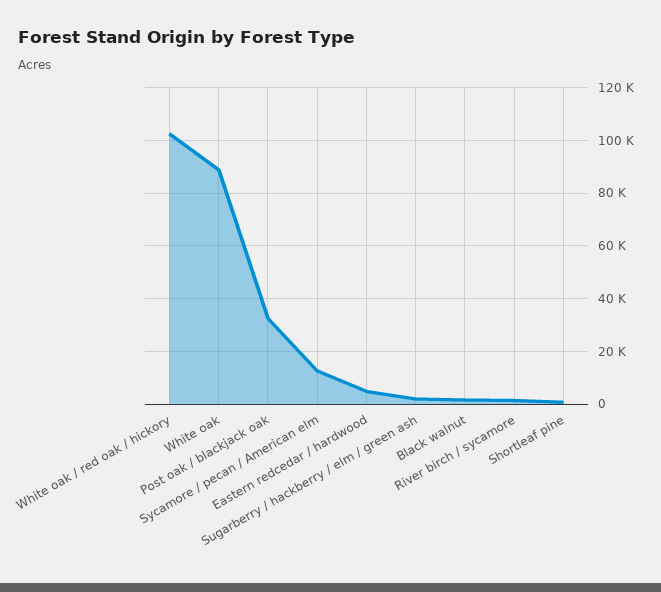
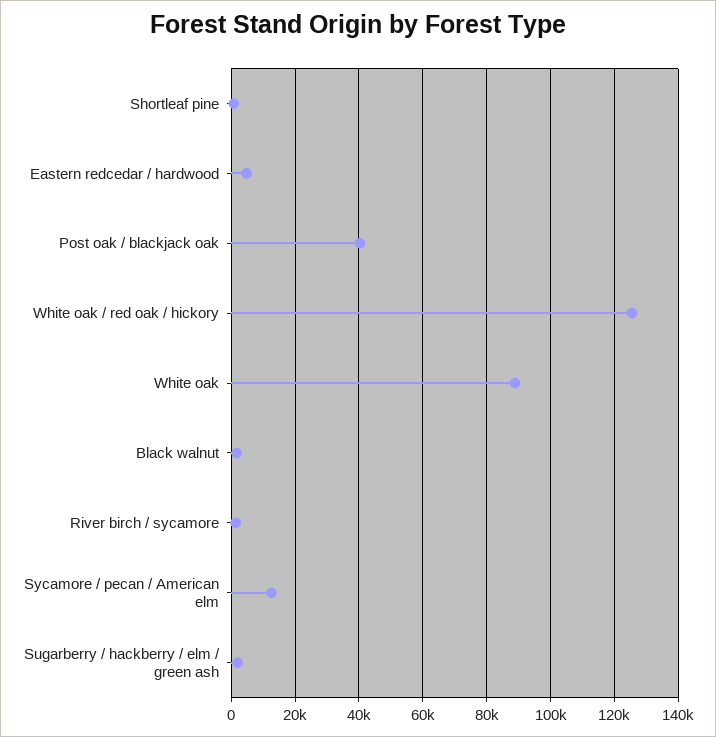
  {
-   "White oak / red oak / hickory": 102500,
+   "White oak / red oak / hickory": 126000,
    "White oak": 88000,
-   "Post oak / blackjack oak": 32500,
+   "Post oak / blackjack oak": 40000,
    "Sycamore / pecan / American elm": 12000,
    "Eastern redcedar / hardwood": 4000,
    "Sugarberry / hackberry / elm / green ash": 2000,
    "Black walnut": 2000,
    "River birch / sycamore": 2000,
    "Shortleaf pine": 0
  }

